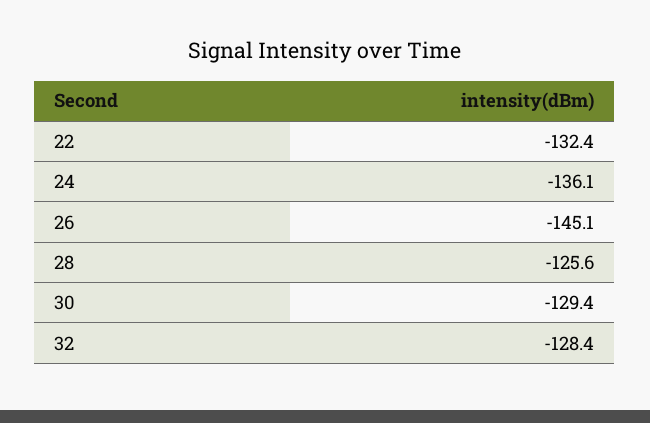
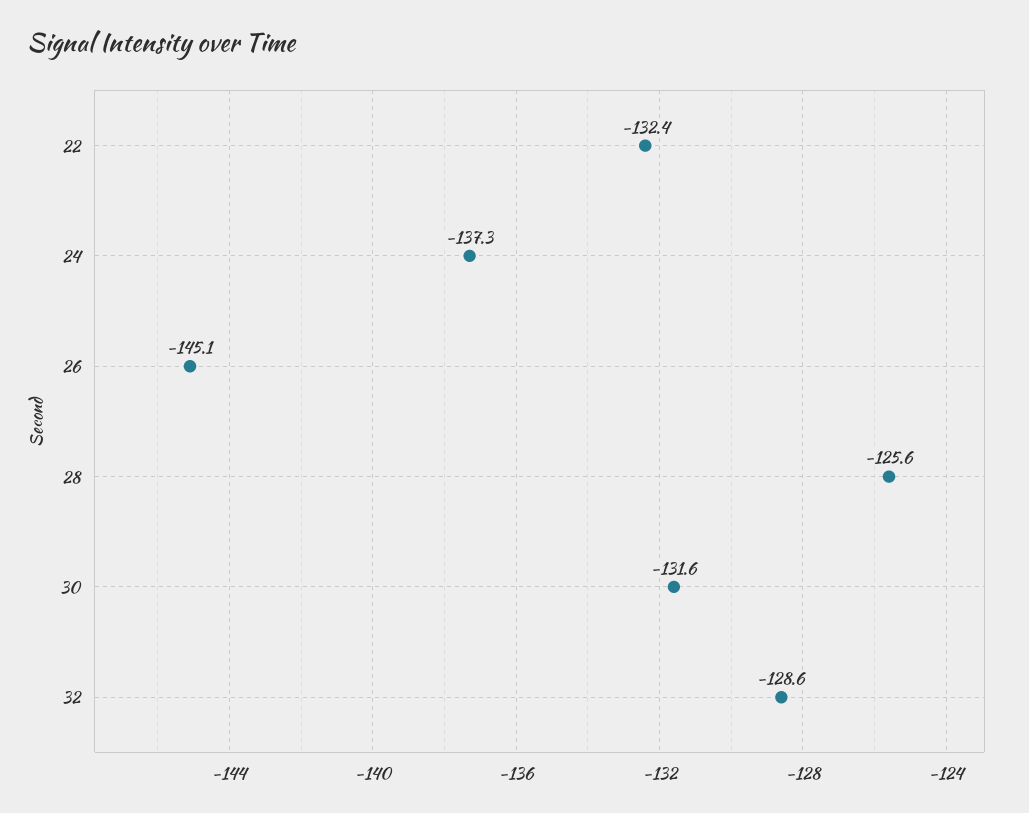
  {
    "22": -132.4,
-   "24": -136.1,
+   "24": -137.3,
    "26": -145.1,
    "28": -125.6,
-   "30": -129.4,
+   "30": -131.6,
-   "32": -128.4
+   "32": -128.6
  }

